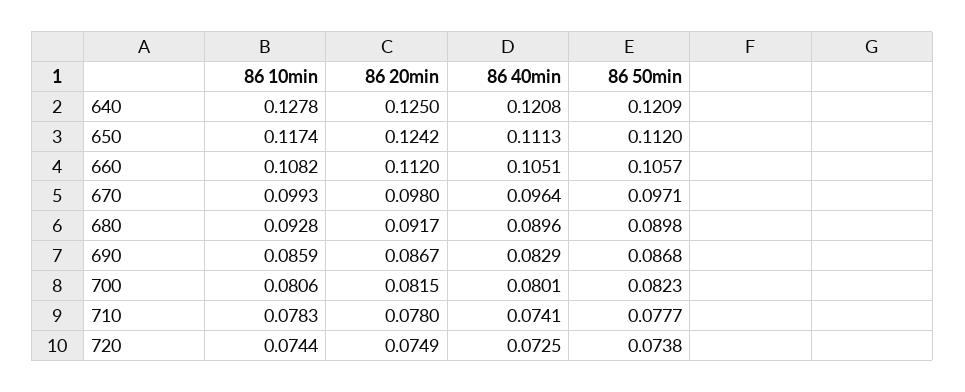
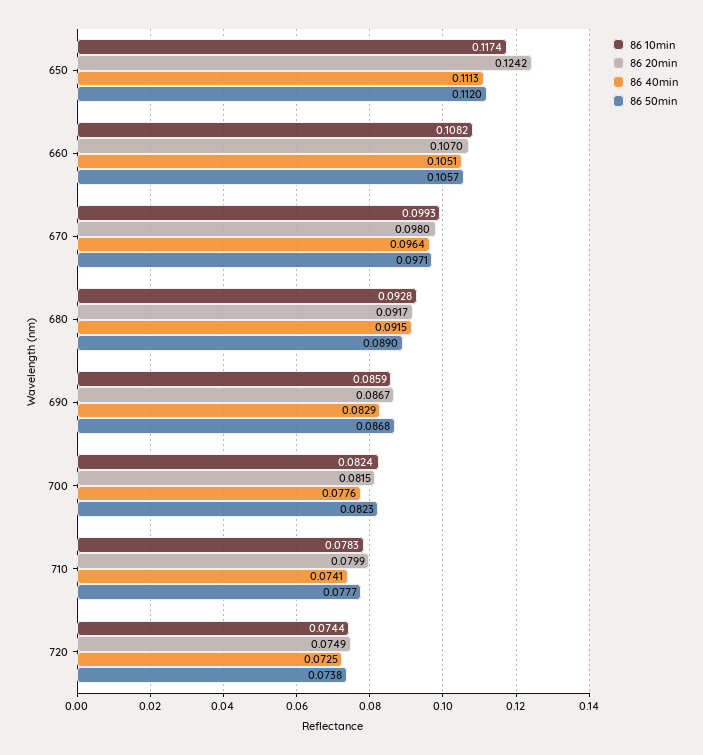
  {
    "86 10min": {
-     "640": 0.1278,
      "650": 0.1174,
      "660": 0.1082,
      "670": 0.0993,
      "680": 0.0928,
      "690": 0.0859,
-     "700": 0.0806,
+     "700": 0.0824,
      "710": 0.0783,
      "720": 0.0744
    },
    "86 20min": {
-     "640": 0.125,
      "650": 0.1242,
-     "660": 0.112,
+     "660": 0.107,
      "670": 0.098,
      "680": 0.0917,
      "690": 0.0867,
      "700": 0.0815,
-     "710": 0.078,
+     "710": 0.0799,
      "720": 0.0749
    },
    "86 40min": {
-     "640": 0.1208,
      "650": 0.1113,
      "660": 0.1051,
      "670": 0.0964,
-     "680": 0.0896,
+     "680": 0.0915,
      "690": 0.0829,
-     "700": 0.0801,
+     "700": 0.0776,
      "710": 0.0741,
      "720": 0.0725
    },
    "86 50min": {
-     "640": 0.1209,
      "650": 0.112,
      "660": 0.1057,
      "670": 0.0971,
-     "680": 0.0898,
+     "680": 0.089,
      "690": 0.0868,
      "700": 0.0823,
      "710": 0.0777,
      "720": 0.0738
    }
  }

